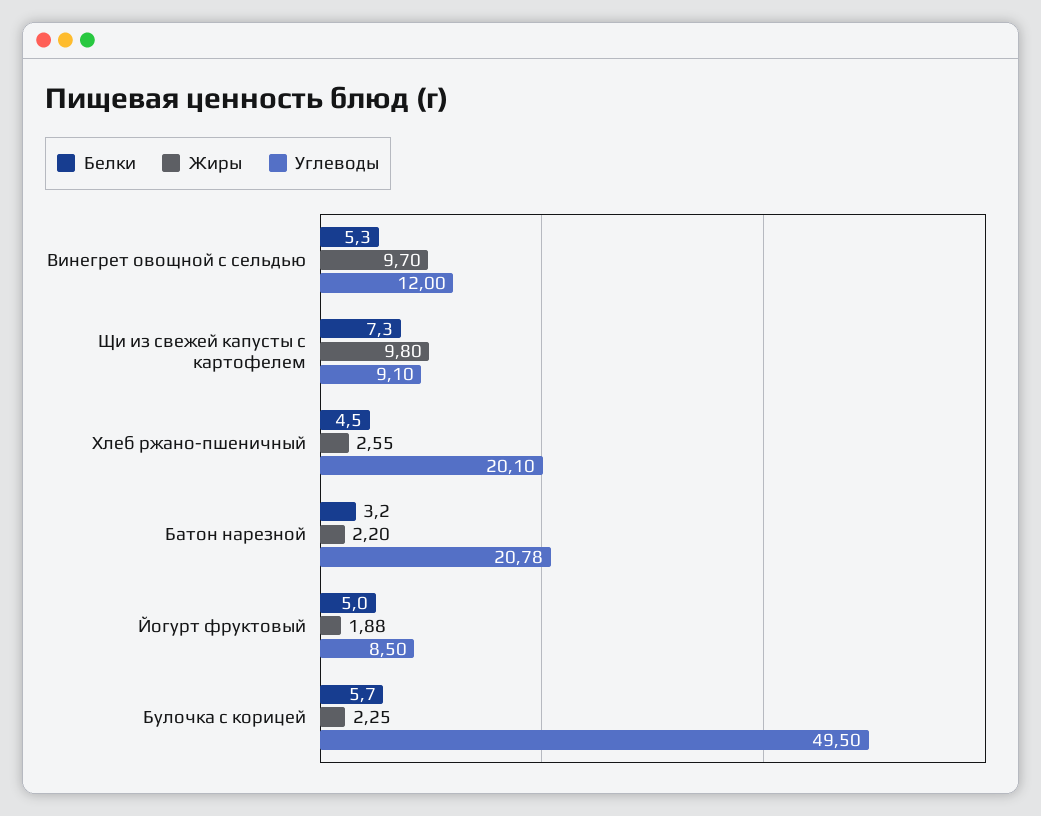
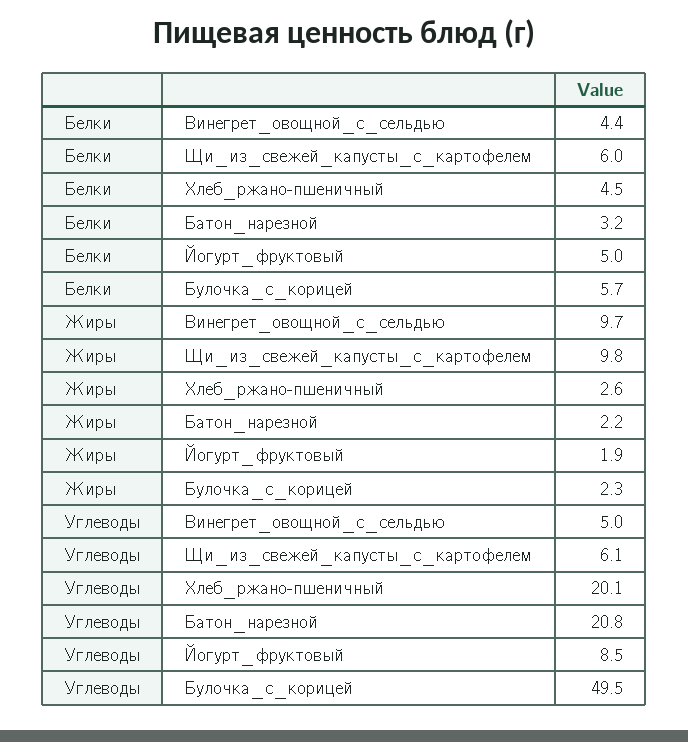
  {
    "Белки": {
-     "Винегрет овощной с сельдью": 5.3,
+     "Винегрет овощной с сельдью": 4.4,
-     "Щи из свежей капусты с картофелем": 7.3,
+     "Щи из свежей капусты с картофелем": 6,
      "Хлеб ржано-пшеничный": 4.5,
      "Батон нарезной": 3.2,
      "Йогурт фруктовый": 5,
      "Булочка с корицей": 5.7
    },
    "Жиры": {
      "Винегрет овощной с сельдью": 9.7,
      "Щи из свежей капусты с картофелем": 9.8,
      "Хлеб ржано-пшеничный": 2.55,
      "Батон нарезной": 2.2,
      "Йогурт фруктовый": 1.88,
      "Булочка с корицей": 2.25
    },
    "Углеводы": {
-     "Винегрет овощной с сельдью": 12,
+     "Винегрет овощной с сельдью": 5,
-     "Щи из свежей капусты с картофелем": 9.1,
+     "Щи из свежей капусты с картофелем": 6.1,
      "Хлеб ржано-пшеничный": 20.1,
      "Батон нарезной": 20.78,
      "Йогурт фруктовый": 8.5,
      "Булочка с корицей": 49.5
    }
  }

